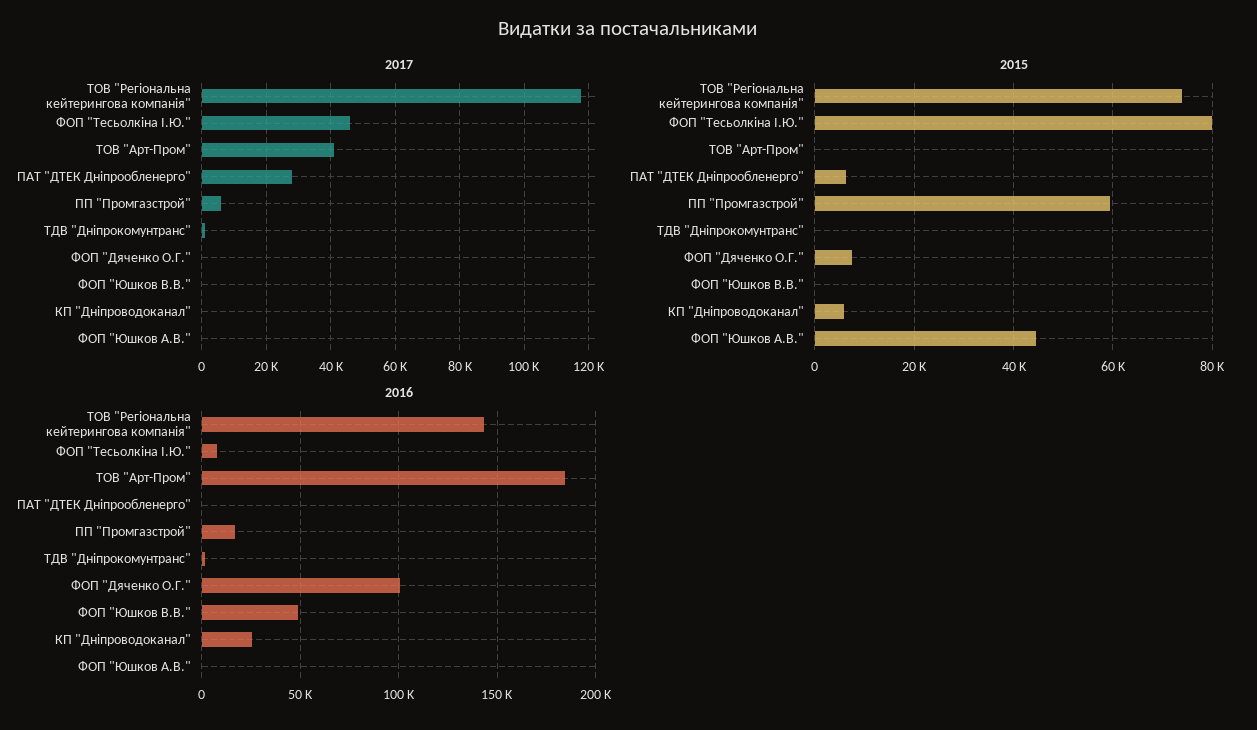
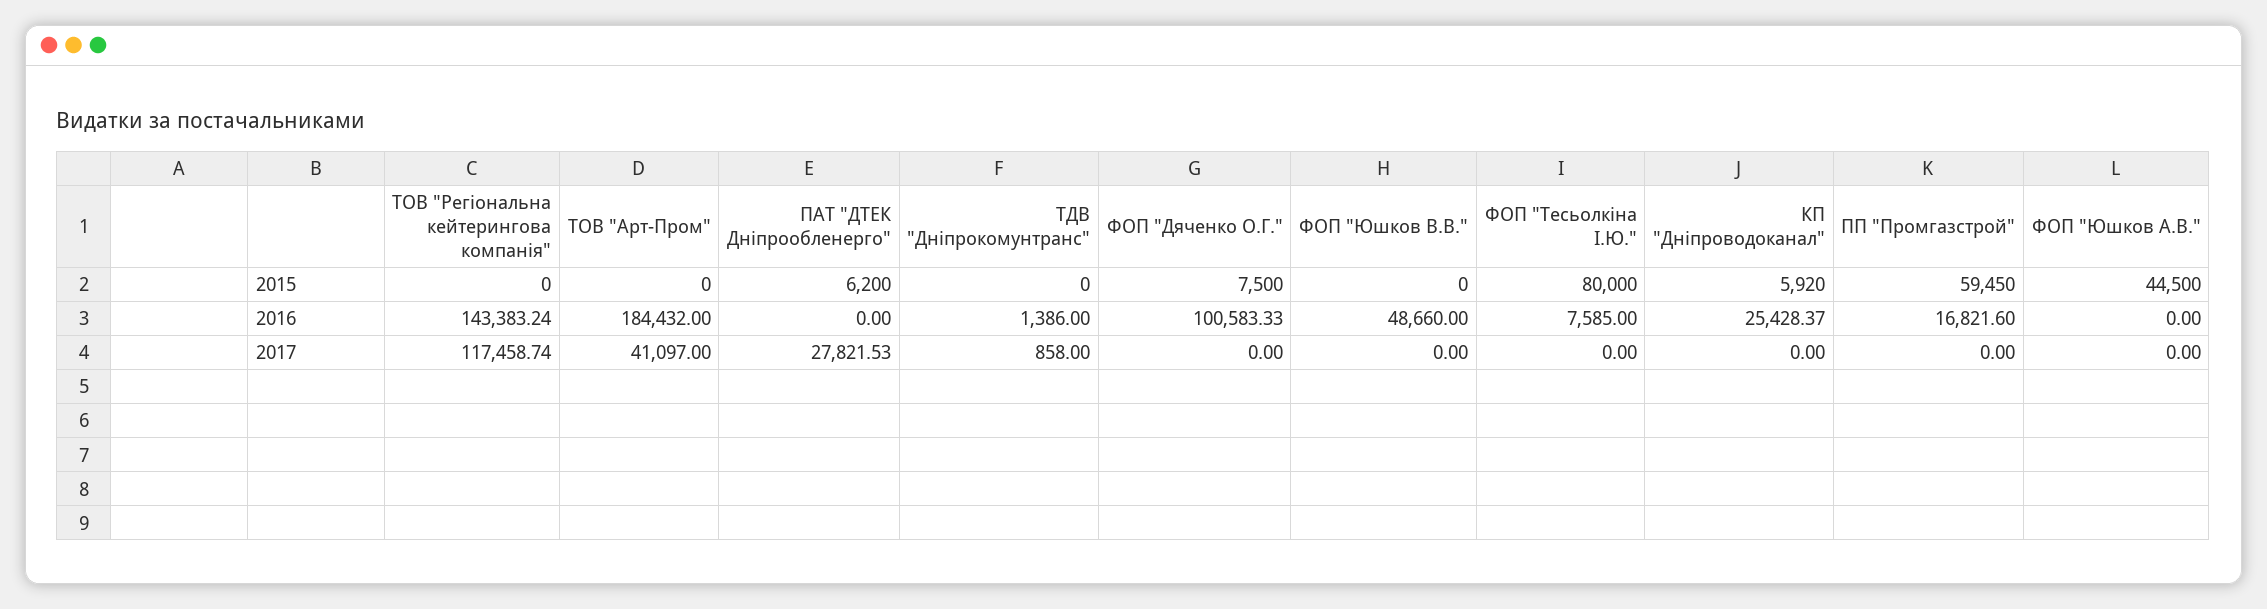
  {
    "2017": {
      "ТОВ \"Регіональна кейтерингова компанія\"": 117458.74,
-     "ФОП \"Тесьолкіна І.Ю.\"": 46000,
+     "ФОП \"Тесьолкіна І.Ю.\"": 0,
      "ТОВ \"Арт-Пром\"": 41097,
      "ПАТ \"ДТЕК Дніпрообленерго\"": 27821.53,
-     "ПП \"Промгазстрой\"": 6000,
+     "ПП \"Промгазстрой\"": 0,
      "ТДВ \"Дніпрокомунтранс\"": 858,
      "ФОП \"Дяченко О.Г.\"": 0,
      "ФОП \"Юшков В.В.\"": 0,
      "КП \"Дніпроводоканал\"": 0,
      "ФОП \"Юшков А.В.\"": 0
    },
    "2015": {
-     "ТОВ \"Регіональна кейтерингова компанія\"": 74000,
+     "ТОВ \"Регіональна кейтерингова компанія\"": 0,
      "ФОП \"Тесьолкіна І.Ю.\"": 80000,
      "ТОВ \"Арт-Пром\"": 0,
      "ПАТ \"ДТЕК Дніпрообленерго\"": 6200,
      "ПП \"Промгазстрой\"": 59450,
      "ТДВ \"Дніпрокомунтранс\"": 0,
      "ФОП \"Дяченко О.Г.\"": 7500,
      "ФОП \"Юшков В.В.\"": 0,
      "КП \"Дніпроводоканал\"": 5920,
      "ФОП \"Юшков А.В.\"": 44500
    },
    "2016": {
      "ТОВ \"Регіональна кейтерингова компанія\"": 143383.24,
      "ФОП \"Тесьолкіна І.Ю.\"": 7585,
      "ТОВ \"Арт-Пром\"": 184432,
      "ПАТ \"ДТЕК Дніпрообленерго\"": 0,
      "ПП \"Промгазстрой\"": 16821.6,
      "ТДВ \"Дніпрокомунтранс\"": 1386,
      "ФОП \"Дяченко О.Г.\"": 100583.33,
      "ФОП \"Юшков В.В.\"": 48660,
      "КП \"Дніпроводоканал\"": 25428.37,
      "ФОП \"Юшков А.В.\"": 0
    }
  }

